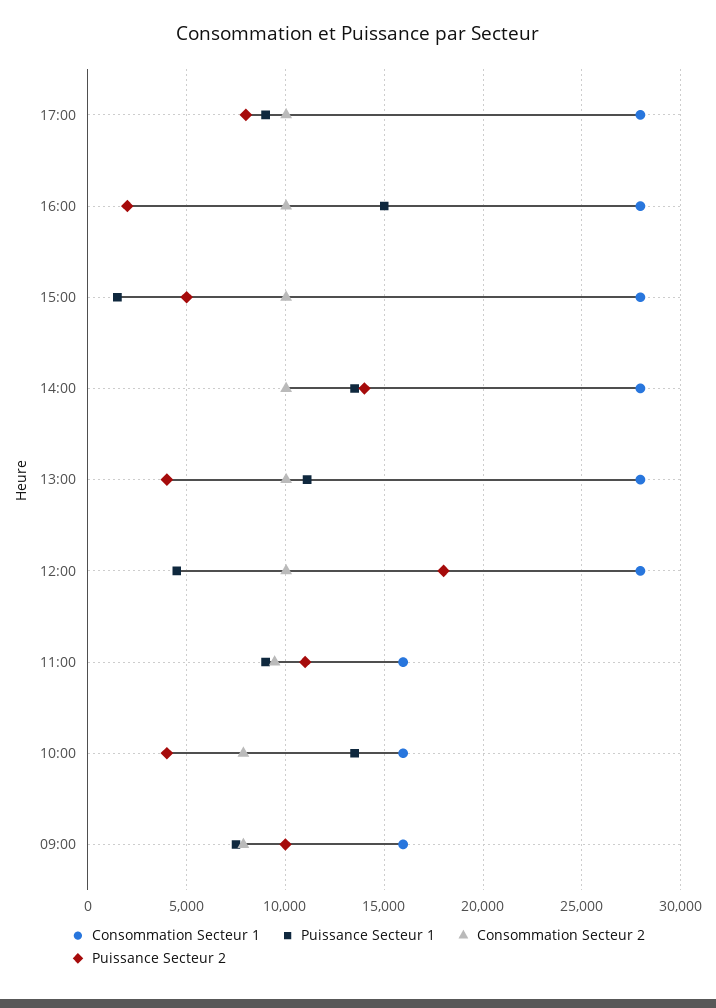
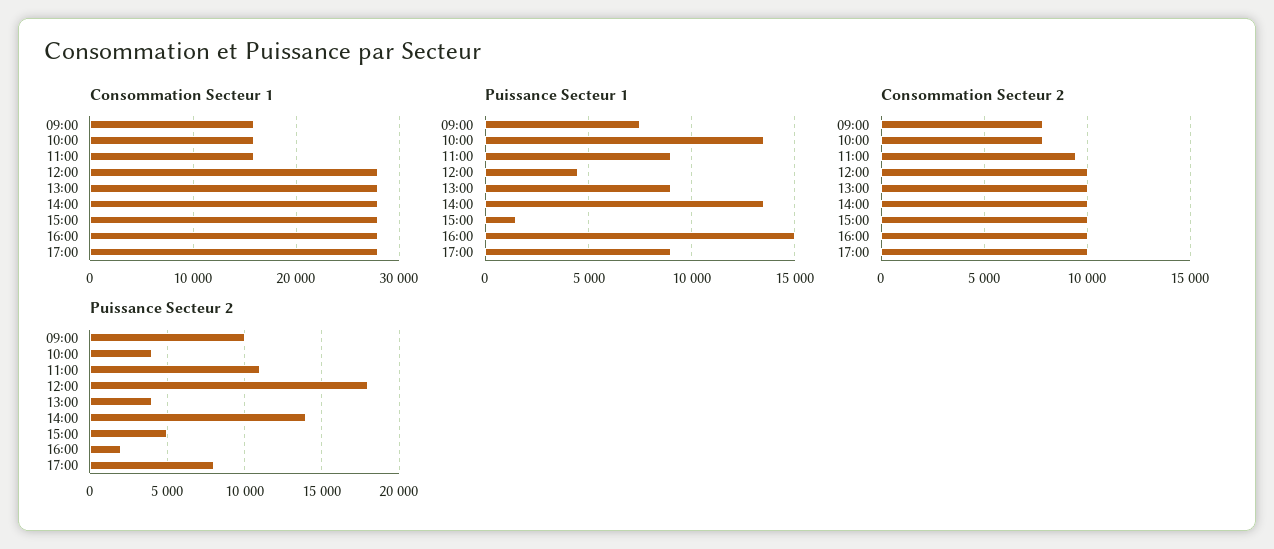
  {
    "Consommation Secteur 1": {
      "17:00": 28000,
      "16:00": 28000,
      "15:00": 28000,
      "14:00": 28000,
      "13:00": 28000,
      "12:00": 28000,
      "11:00": 16000,
      "10:00": 16000,
      "09:00": 16000
    },
    "Puissance Secteur 1": {
      "17:00": 9000,
      "16:00": 15000,
      "15:00": 1500,
      "14:00": 13500,
-     "13:00": 11000,
+     "13:00": 9000,
      "12:00": 4500,
      "11:00": 9000,
      "10:00": 13500,
      "09:00": 7500
    },
    "Consommation Secteur 2": {
      "17:00": 10000,
      "16:00": 10000,
      "15:00": 10000,
      "14:00": 10000,
      "13:00": 10000,
      "12:00": 10000,
      "11:00": 9500,
      "10:00": 8000,
      "09:00": 8000
    },
    "Puissance Secteur 2": {
      "17:00": 8000,
      "16:00": 2000,
      "15:00": 5000,
      "14:00": 14000,
      "13:00": 4000,
      "12:00": 18000,
      "11:00": 11000,
      "10:00": 4000,
      "09:00": 10000
    }
  }

